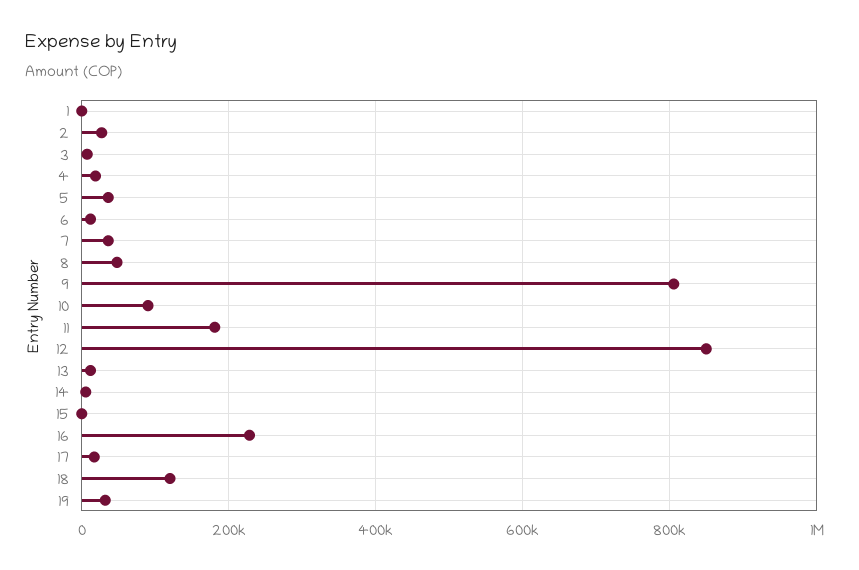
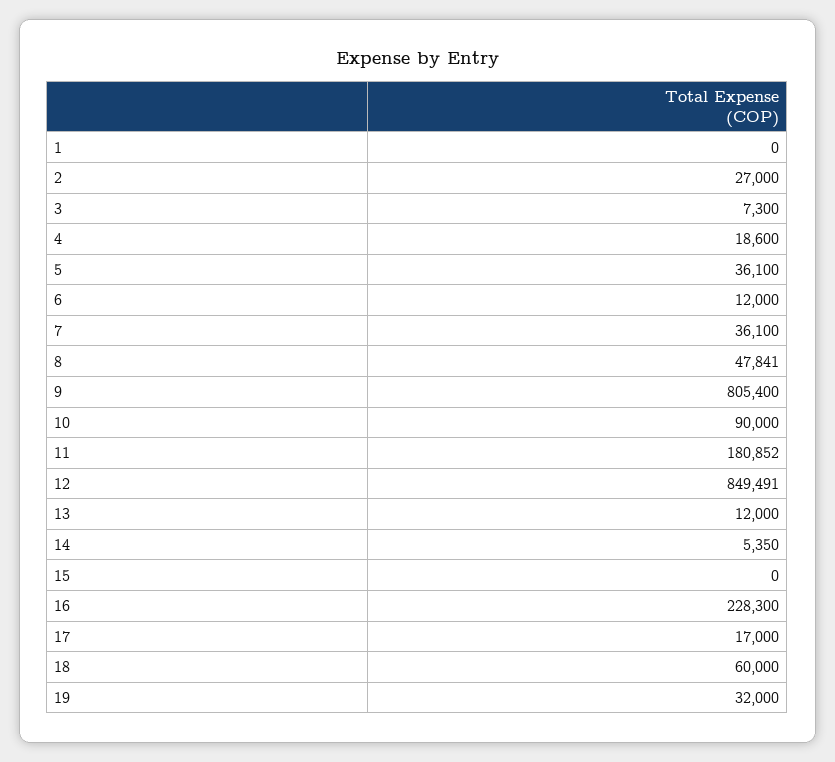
  {
    "1": 0,
    "2": 27000,
    "3": 7300,
    "4": 18600,
    "5": 36100,
    "6": 12000,
    "7": 36100,
    "8": 47841,
    "9": 805400,
    "10": 90000,
    "11": 180852,
    "12": 849491,
    "13": 12000,
    "14": 5350,
    "15": 0,
    "16": 228300,
    "17": 17000,
-   "18": 120000,
+   "18": 60000,
    "19": 32000
  }

